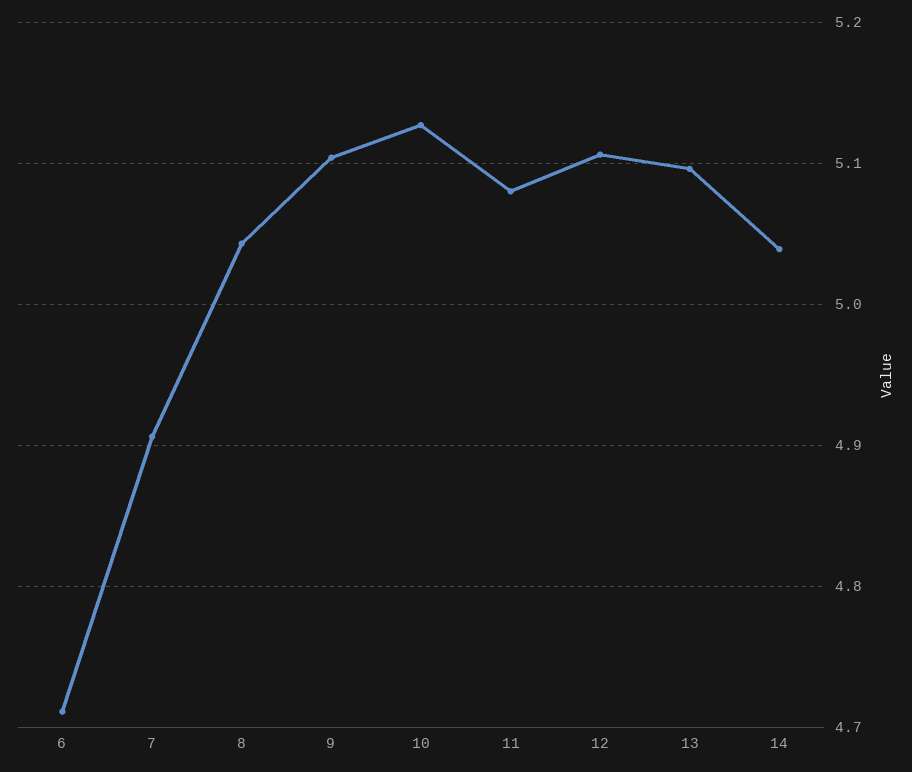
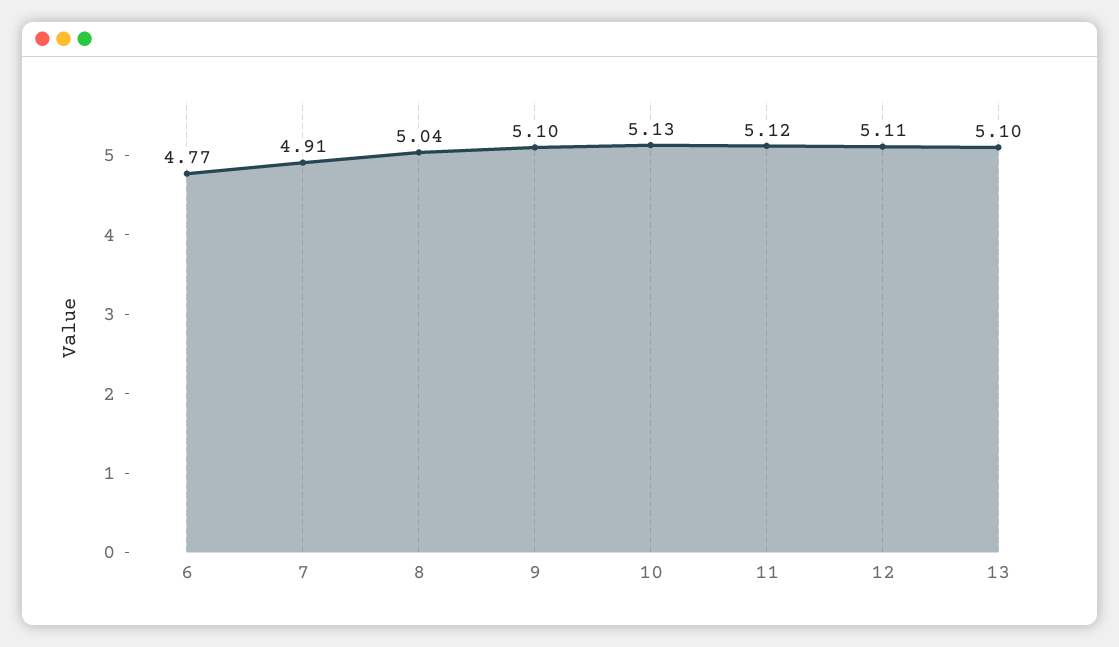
  {
-   "6": 4.71,
+   "6": 4.77,
    "7": 4.91,
    "8": 5.04,
    "9": 5.1,
    "10": 5.13,
-   "11": 5.08,
+   "11": 5.12,
    "12": 5.11,
-   "13": 5.1,
+   "13": 5.1
-   "14": 5.04
  }

